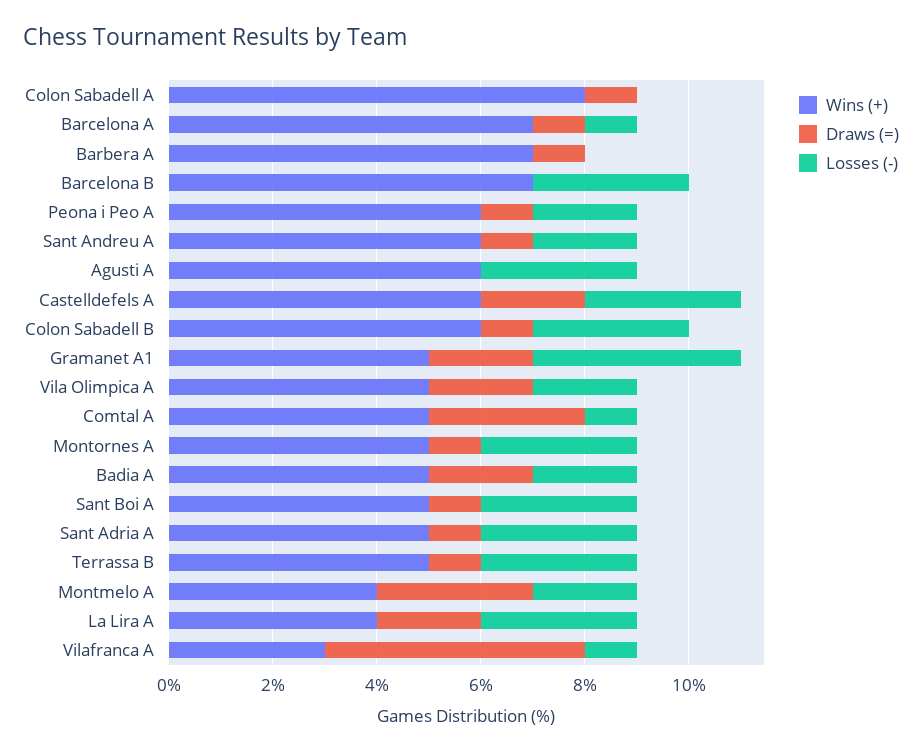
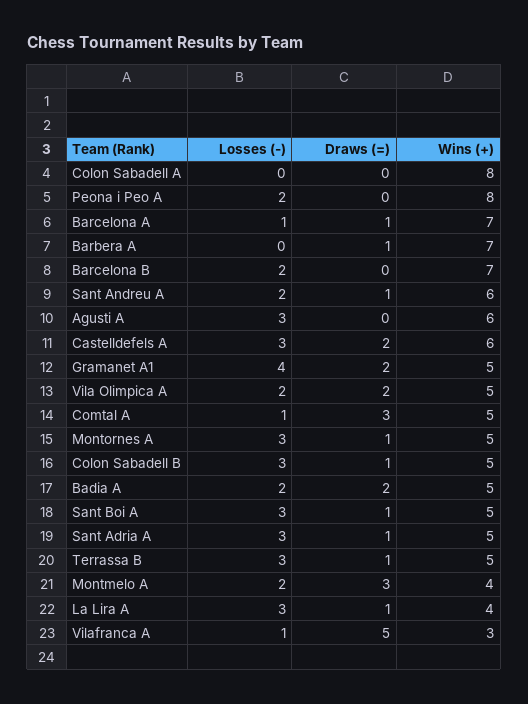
  {
    "Wins (+)": {
      "Colon Sabadell A": 8,
      "Barcelona A": 7,
      "Barbera A": 7,
      "Barcelona B": 7,
-     "Peona i Peo A": 6,
+     "Peona i Peo A": 8,
      "Sant Andreu A": 6,
      "Agusti A": 6,
      "Castelldefels A": 6,
-     "Colon Sabadell B": 6,
+     "Colon Sabadell B": 5,
      "Gramanet A1": 5,
      "Vila Olimpica A": 5,
      "Comtal A": 5,
      "Montornes A": 5,
      "Badia A": 5,
      "Sant Boi A": 5,
      "Sant Adria A": 5,
      "Terrassa B": 5,
      "Montmelo A": 4,
      "La Lira A": 4,
      "Vilafranca A": 3
    },
    "Draws (=)": {
-     "Colon Sabadell A": 1,
+     "Colon Sabadell A": 0,
      "Barcelona A": 1,
      "Barbera A": 1,
      "Barcelona B": 0,
-     "Peona i Peo A": 1,
+     "Peona i Peo A": 0,
      "Sant Andreu A": 1,
      "Agusti A": 0,
      "Castelldefels A": 2,
      "Colon Sabadell B": 1,
      "Gramanet A1": 2,
      "Vila Olimpica A": 2,
      "Comtal A": 3,
      "Montornes A": 1,
      "Badia A": 2,
      "Sant Boi A": 1,
      "Sant Adria A": 1,
      "Terrassa B": 1,
      "Montmelo A": 3,
-     "La Lira A": 2,
+     "La Lira A": 1,
      "Vilafranca A": 5
    },
    "Losses (-)": {
      "Colon Sabadell A": 0,
      "Barcelona A": 1,
      "Barbera A": 0,
-     "Barcelona B": 3,
+     "Barcelona B": 2,
      "Peona i Peo A": 2,
      "Sant Andreu A": 2,
      "Agusti A": 3,
      "Castelldefels A": 3,
      "Colon Sabadell B": 3,
      "Gramanet A1": 4,
      "Vila Olimpica A": 2,
      "Comtal A": 1,
      "Montornes A": 3,
      "Badia A": 2,
      "Sant Boi A": 3,
      "Sant Adria A": 3,
      "Terrassa B": 3,
      "Montmelo A": 2,
      "La Lira A": 3,
      "Vilafranca A": 1
    }
  }

